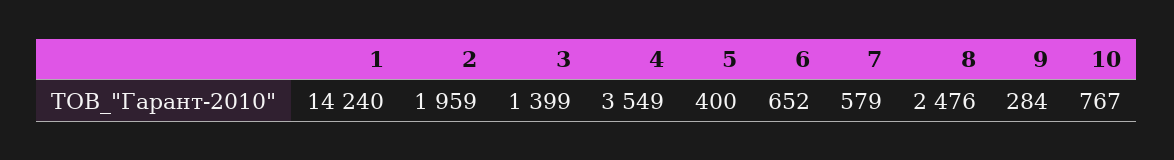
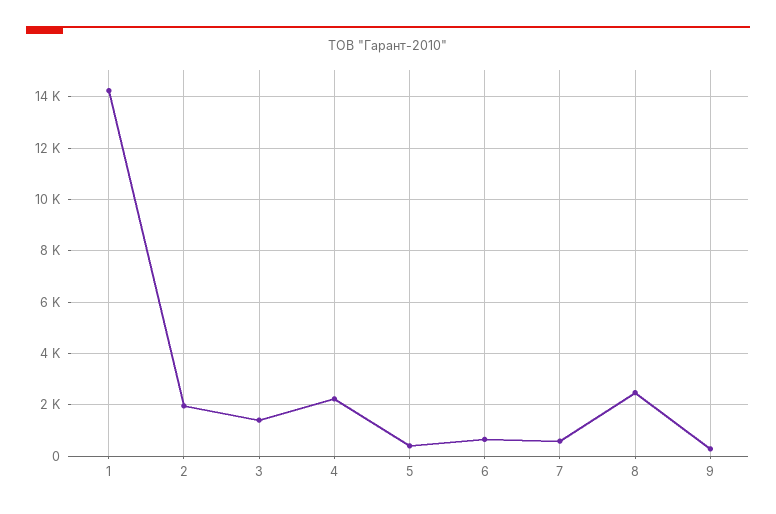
  {
    "1": 14240,
    "2": 1959,
    "3": 1399,
-   "4": 3549,
+   "4": 2250,
    "5": 400,
    "6": 652,
    "7": 579,
    "8": 2476,
-   "9": 284,
+   "9": 284
-   "10": 767
  }

